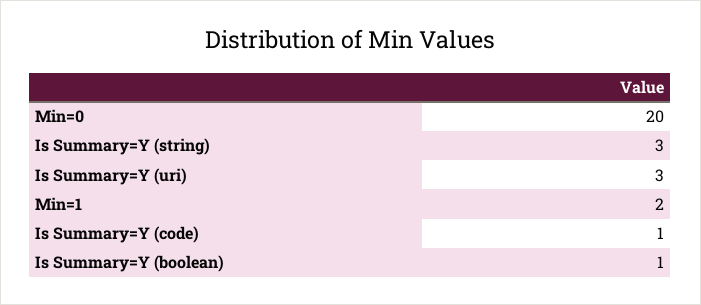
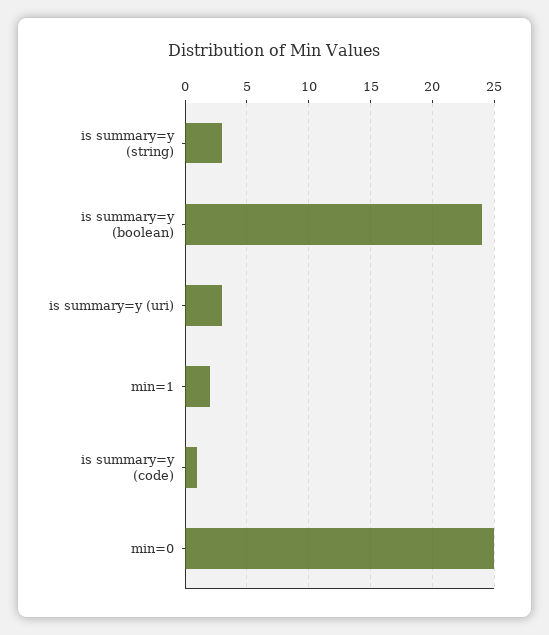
  {
-   "Min=0": 20,
+   "Min=0": 25,
    "Is Summary=Y (string)": 3,
    "Is Summary=Y (uri)": 3,
    "Min=1": 2,
    "Is Summary=Y (code)": 1,
-   "Is Summary=Y (boolean)": 1
+   "Is Summary=Y (boolean)": 24
  }

